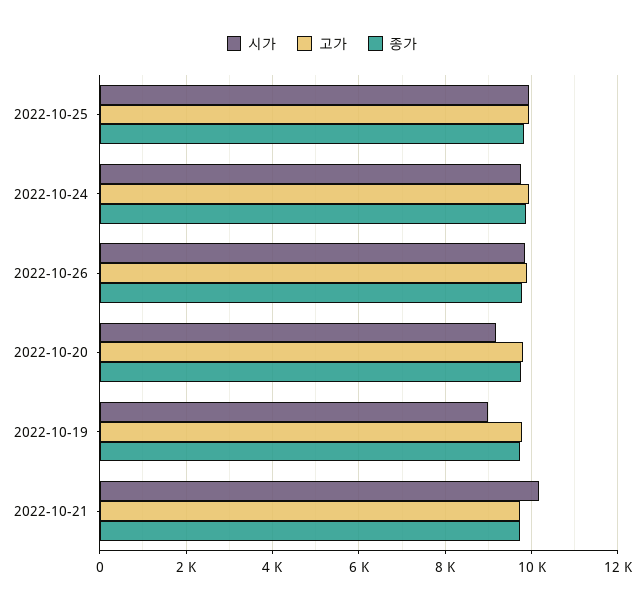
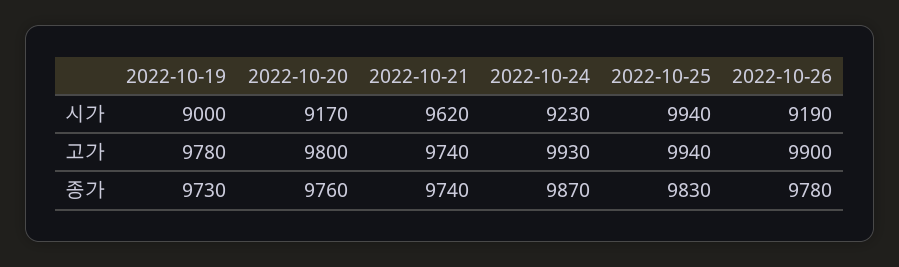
  {
    "시가": {
      "2022-10-25": 9940,
-     "2022-10-24": 9800,
+     "2022-10-24": 9230,
-     "2022-10-26": 9800,
+     "2022-10-26": 9190,
      "2022-10-20": 9170,
      "2022-10-19": 9000,
-     "2022-10-21": 10200
+     "2022-10-21": 9620
    },
    "고가": {
      "2022-10-25": 9940,
      "2022-10-24": 9930,
      "2022-10-26": 9900,
      "2022-10-20": 9800,
      "2022-10-19": 9780,
      "2022-10-21": 9740
    },
    "종가": {
      "2022-10-25": 9830,
      "2022-10-24": 9870,
      "2022-10-26": 9780,
      "2022-10-20": 9760,
      "2022-10-19": 9730,
      "2022-10-21": 9740
    }
  }

